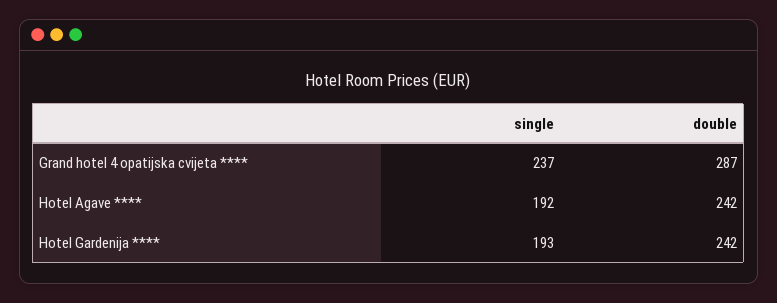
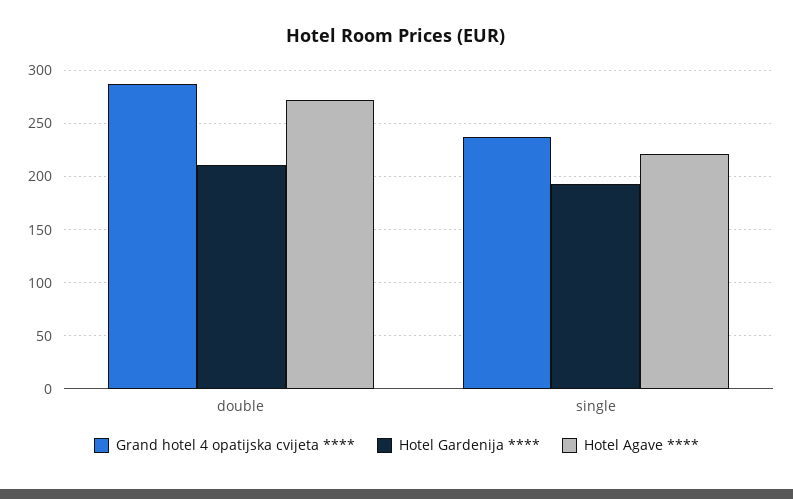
  {
    "Grand hotel 4 opatijska cvijeta ****": {
      "single": 237,
      "double": 287
    },
    "Hotel Agave ****": {
-     "single": 192,
+     "single": 220,
-     "double": 242
+     "double": 270
    },
    "Hotel Gardenija ****": {
      "single": 193,
-     "double": 242
+     "double": 210
    }
  }

